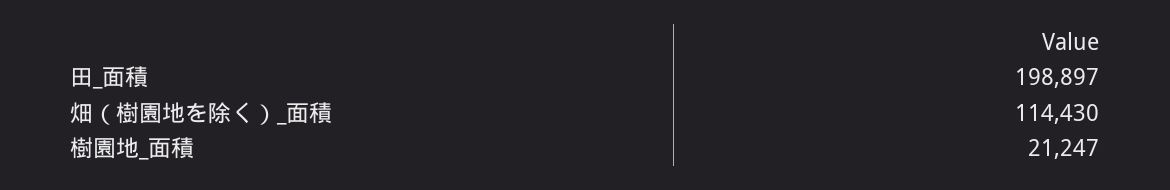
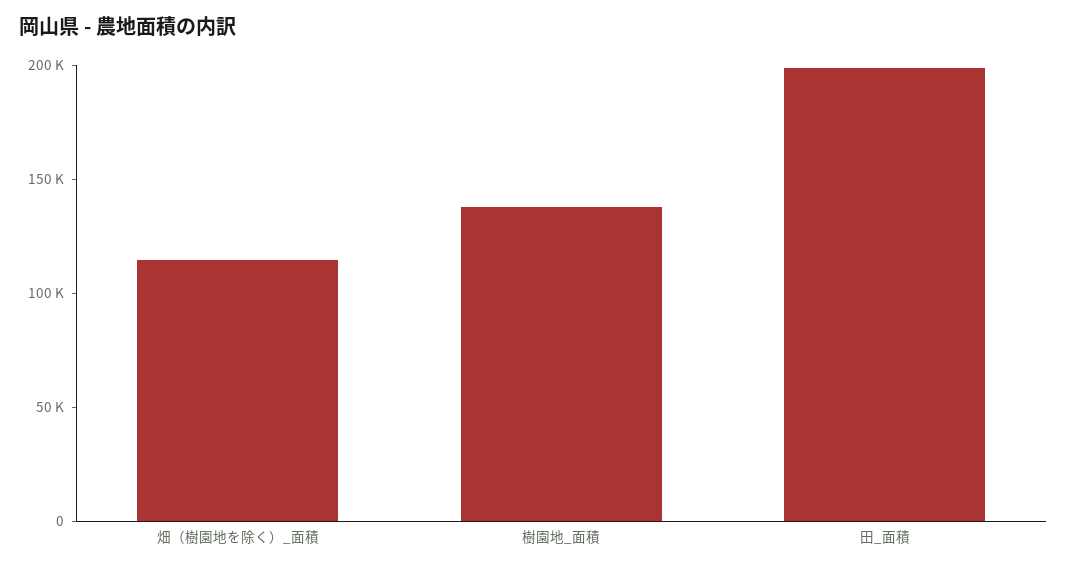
  {
    "田_面積": 198897,
    "畑（樹園地を除く）_面積": 114430,
-   "樹園地_面積": 21247
+   "樹園地_面積": 140000
  }

